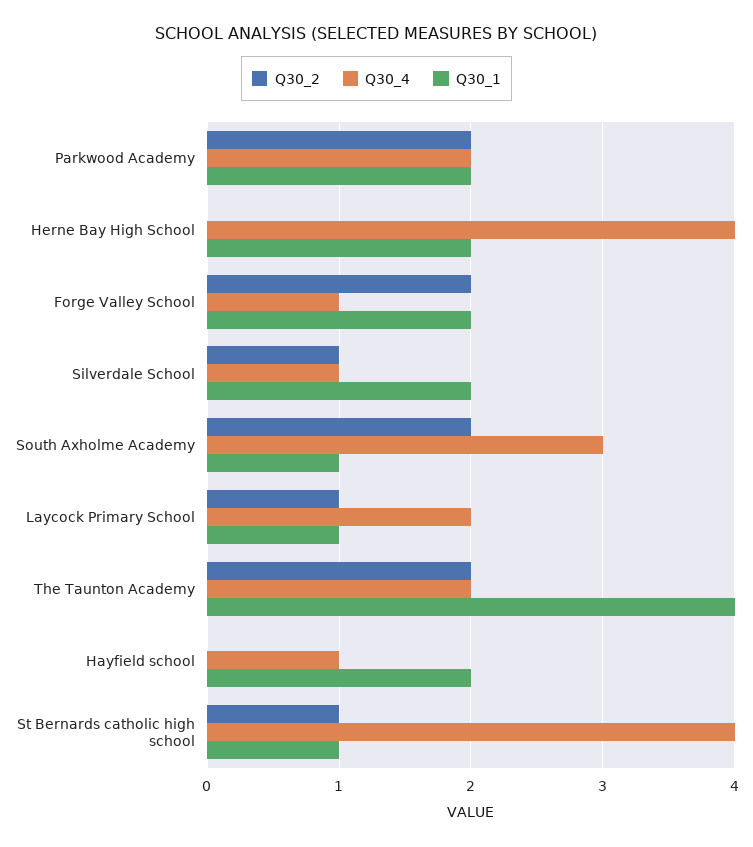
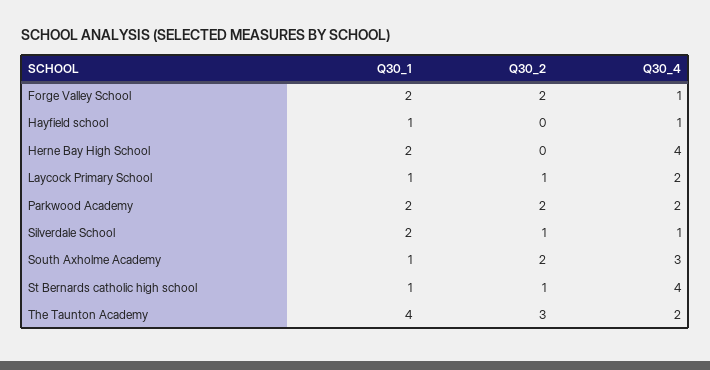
  {
    "Q30_2": {
      "Parkwood Academy": 2,
      "Herne Bay High School": 0,
      "Forge Valley School": 2,
      "Silverdale School": 1,
      "South Axholme Academy": 2,
      "Laycock Primary School": 1,
-     "The Taunton Academy": 2,
+     "The Taunton Academy": 3,
      "Hayfield school": 0,
      "St Bernards catholic high school": 1
    },
    "Q30_4": {
      "Parkwood Academy": 2,
      "Herne Bay High School": 4,
      "Forge Valley School": 1,
      "Silverdale School": 1,
      "South Axholme Academy": 3,
      "Laycock Primary School": 2,
      "The Taunton Academy": 2,
      "Hayfield school": 1,
      "St Bernards catholic high school": 4
    },
    "Q30_1": {
      "Parkwood Academy": 2,
      "Herne Bay High School": 2,
      "Forge Valley School": 2,
      "Silverdale School": 2,
      "South Axholme Academy": 1,
      "Laycock Primary School": 1,
      "The Taunton Academy": 4,
-     "Hayfield school": 2,
+     "Hayfield school": 1,
      "St Bernards catholic high school": 1
    }
  }

